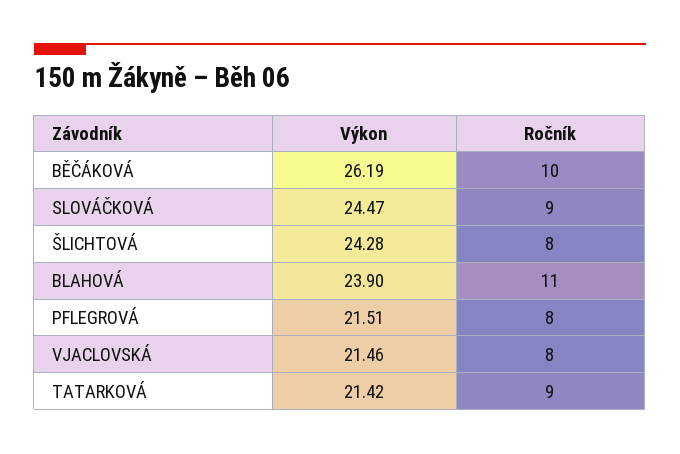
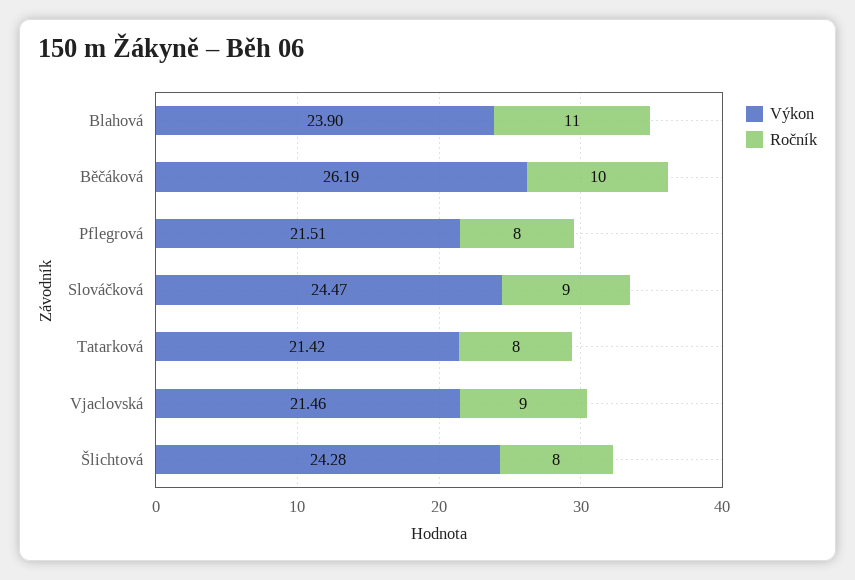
  {
    "Výkon": {
      "BĚČÁKOVÁ": 26.19,
      "SLOVÁČKOVÁ": 24.47,
      "ŠLICHTOVÁ": 24.28,
      "BLAHOVÁ": 23.9,
      "PFLEGROVÁ": 21.51,
      "VJACLOVSKÁ": 21.46,
      "TATARKOVÁ": 21.42
    },
    "Ročník": {
      "BĚČÁKOVÁ": 10,
      "SLOVÁČKOVÁ": 9,
      "ŠLICHTOVÁ": 8,
      "BLAHOVÁ": 11,
      "PFLEGROVÁ": 8,
-     "VJACLOVSKÁ": 8,
+     "VJACLOVSKÁ": 9,
-     "TATARKOVÁ": 9
+     "TATARKOVÁ": 8
    }
  }

